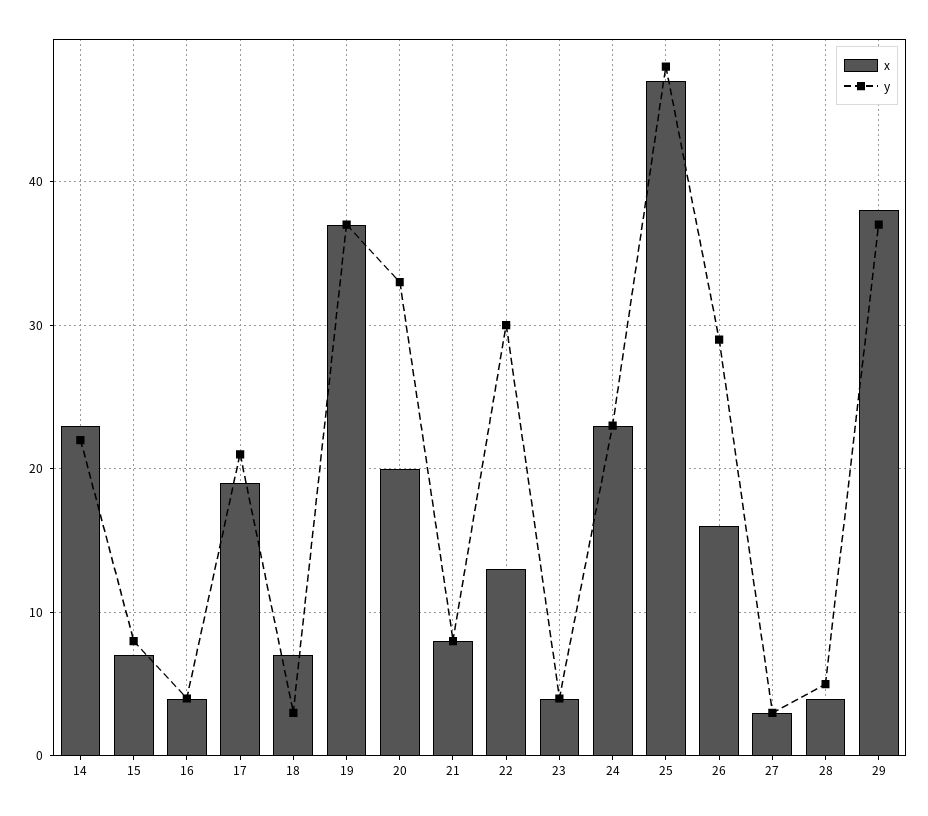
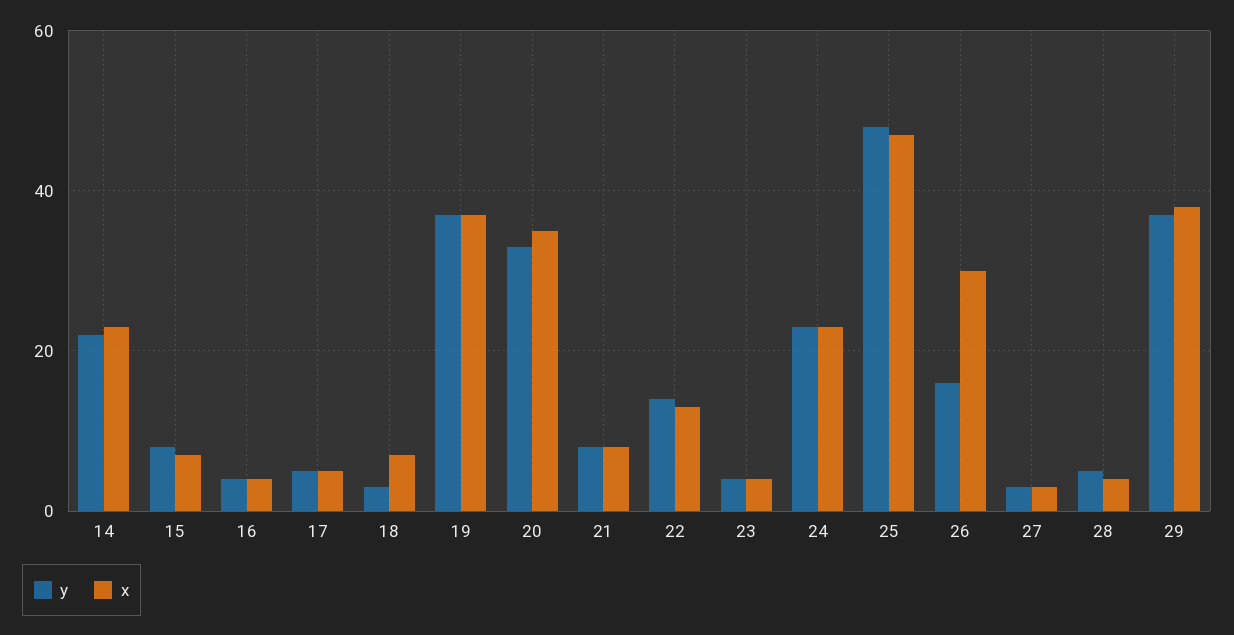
  {
    "x": {
      "14": 23,
      "15": 7,
      "16": 4,
-     "17": 19,
+     "17": 5,
      "18": 7,
      "19": 37,
-     "20": 20,
+     "20": 35,
      "21": 8,
      "22": 13,
      "23": 4,
      "24": 23,
      "25": 47,
-     "26": 16,
+     "26": 30,
      "27": 3,
      "28": 4,
      "29": 38
    },
    "y": {
      "14": 22,
      "15": 8,
      "16": 4,
-     "17": 21,
+     "17": 5,
      "18": 3,
      "19": 37,
      "20": 33,
      "21": 8,
-     "22": 30,
+     "22": 15,
      "23": 4,
      "24": 23,
      "25": 48,
-     "26": 29,
+     "26": 15,
      "27": 3,
      "28": 5,
      "29": 37
    }
  }

